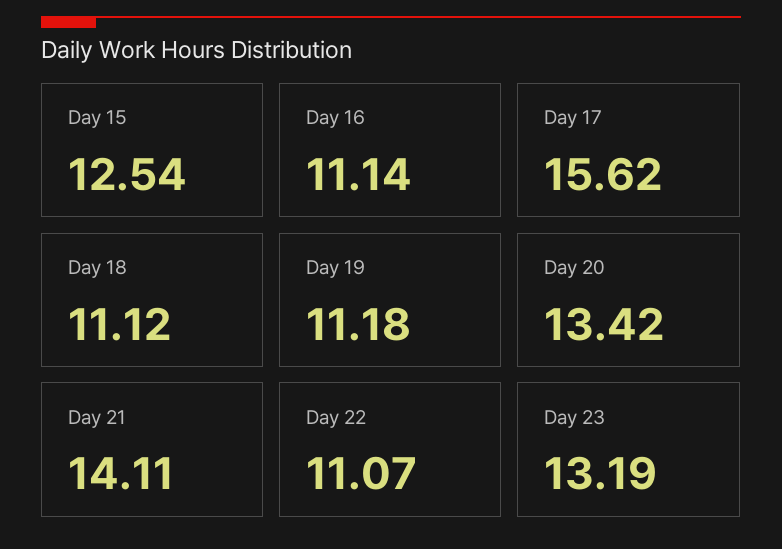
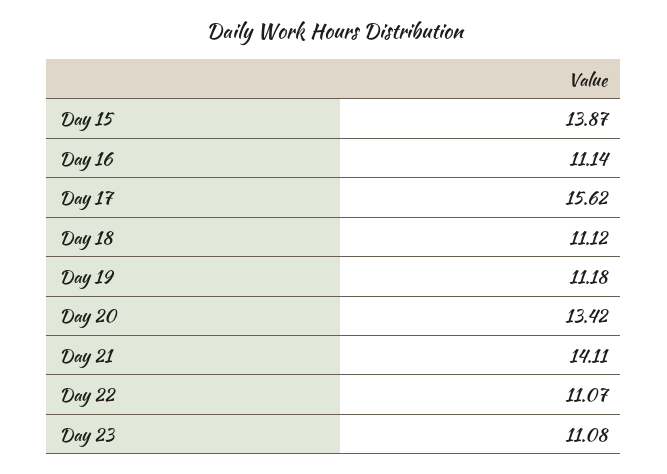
  {
-   "Day 15": 12.54,
+   "Day 15": 13.87,
    "Day 16": 11.14,
    "Day 17": 15.62,
    "Day 18": 11.12,
    "Day 19": 11.18,
    "Day 20": 13.42,
    "Day 21": 14.11,
    "Day 22": 11.07,
-   "Day 23": 13.19
+   "Day 23": 11.08
  }

